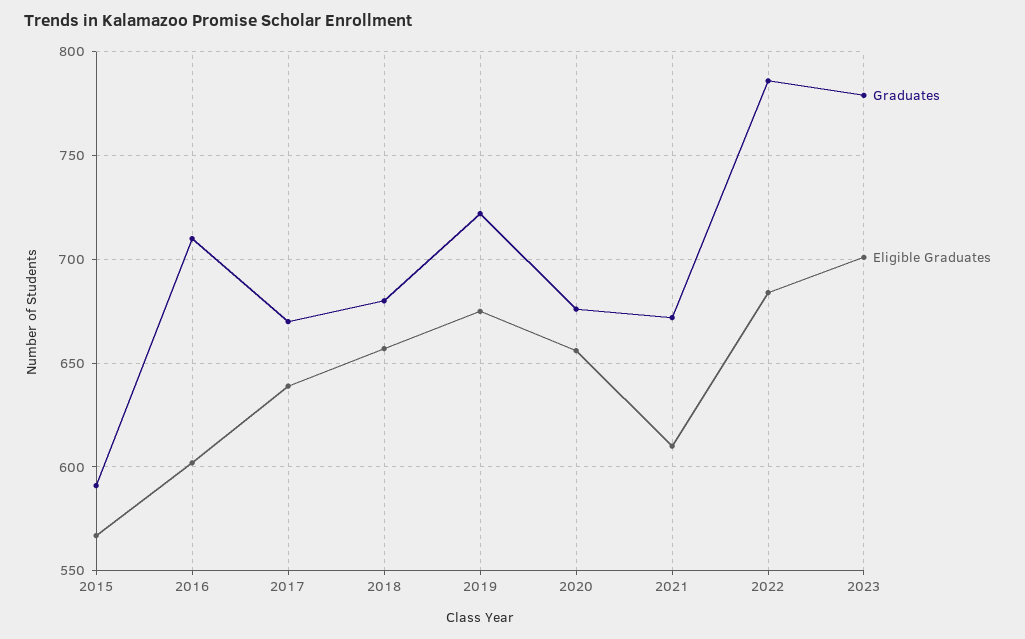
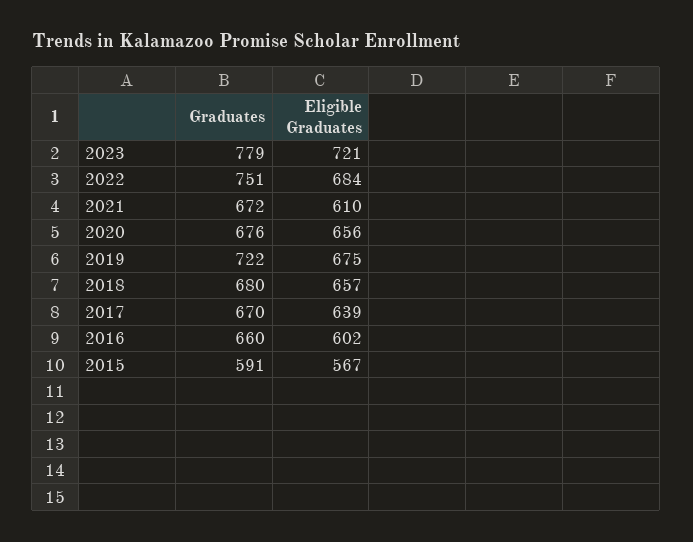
  {
    "Graduates": {
      "2015": 591,
-     "2016": 710,
+     "2016": 660,
      "2017": 670,
      "2018": 680,
      "2019": 722,
      "2020": 676,
      "2021": 672,
-     "2022": 785,
+     "2022": 751,
      "2023": 779
    },
    "Eligible Graduates": {
      "2015": 567,
      "2016": 602,
      "2017": 639,
      "2018": 657,
      "2019": 675,
      "2020": 656,
      "2021": 610,
      "2022": 684,
-     "2023": 700
+     "2023": 721
    }
  }

